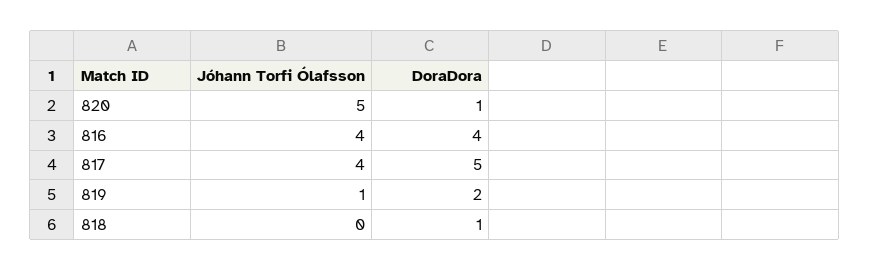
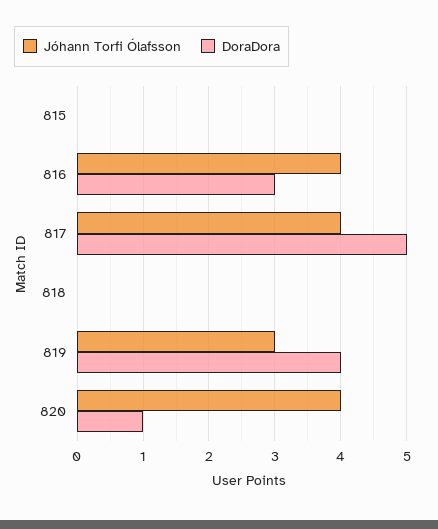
  {
    "Jóhann Torfi Ólafsson": {
-     "820": 5,
+     "820": 4,
      "816": 4,
      "817": 4,
-     "819": 1,
+     "819": 3,
-     "818": 0
+     "818": 0,
+     "815": 0
    },
    "DoraDora": {
      "820": 1,
-     "816": 4,
+     "816": 3,
      "817": 5,
-     "819": 2,
+     "819": 4,
-     "818": 1
+     "818": 0,
+     "815": 0
    }
  }

